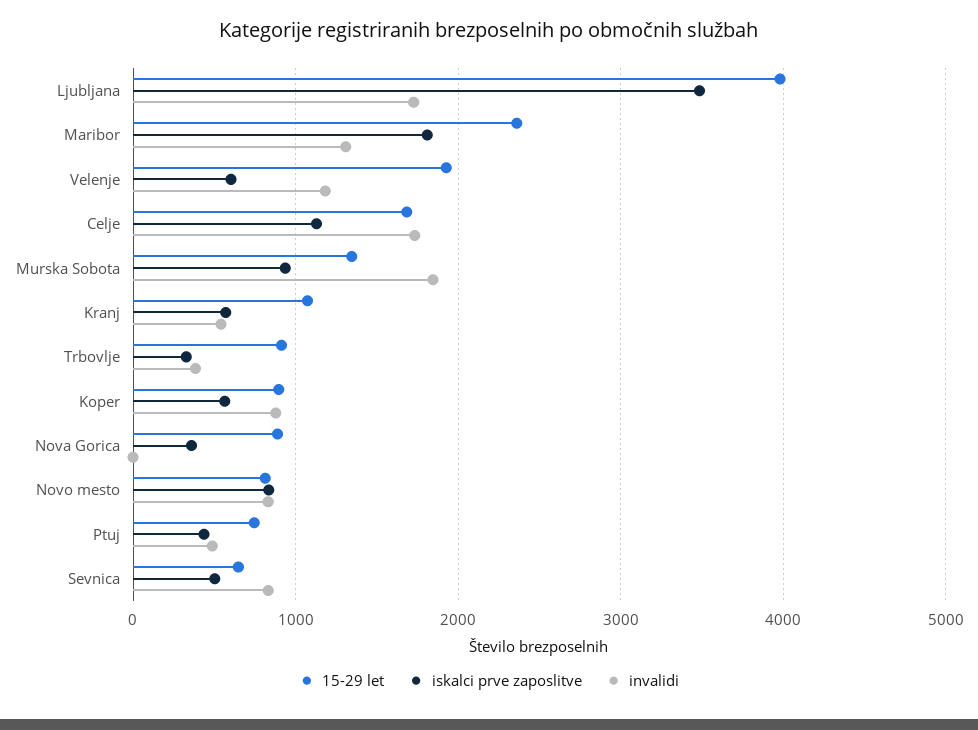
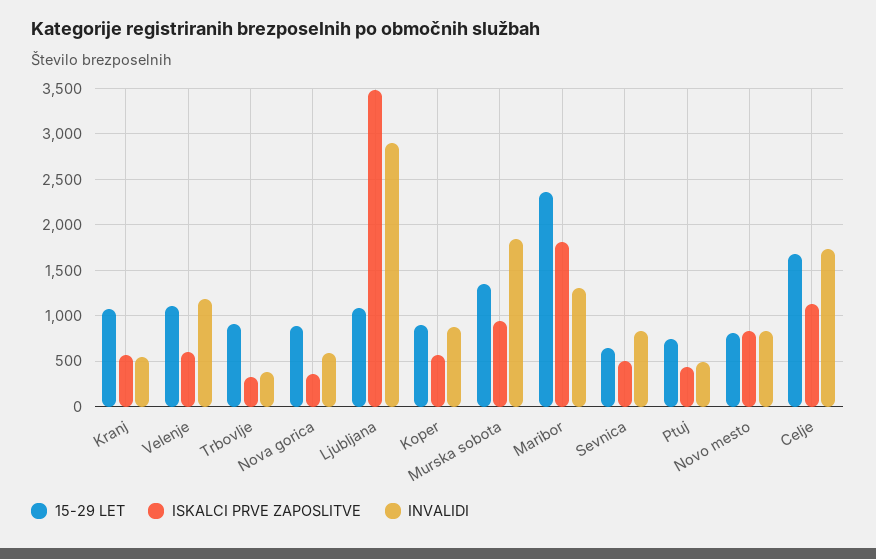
  {
    "15-29 let": {
-     "Ljubljana": 4000,
+     "Ljubljana": 1100,
      "Maribor": 2400,
-     "Velenje": 1900,
+     "Velenje": 1100,
      "Celje": 1700,
      "Murska Sobota": 1300,
      "Kranj": 1100,
      "Trbovlje": 900,
      "Koper": 900,
      "Nova Gorica": 900,
      "Novo mesto": 800,
      "Ptuj": 700,
      "Sevnica": 600
    },
    "iskalci prve zaposlitve": {
      "Ljubljana": 3500,
      "Maribor": 1800,
      "Velenje": 600,
      "Celje": 1100,
      "Murska Sobota": 900,
      "Kranj": 600,
      "Trbovlje": 300,
      "Koper": 600,
      "Nova Gorica": 400,
      "Novo mesto": 800,
      "Ptuj": 400,
      "Sevnica": 500
    },
    "invalidi": {
-     "Ljubljana": 1700,
+     "Ljubljana": 2900,
      "Maribor": 1300,
      "Velenje": 1200,
      "Celje": 1700,
      "Murska Sobota": 1800,
      "Kranj": 500,
      "Trbovlje": 400,
      "Koper": 900,
-     "Nova Gorica": 0,
+     "Nova Gorica": 600,
      "Novo mesto": 800,
      "Ptuj": 500,
      "Sevnica": 800
    }
  }

